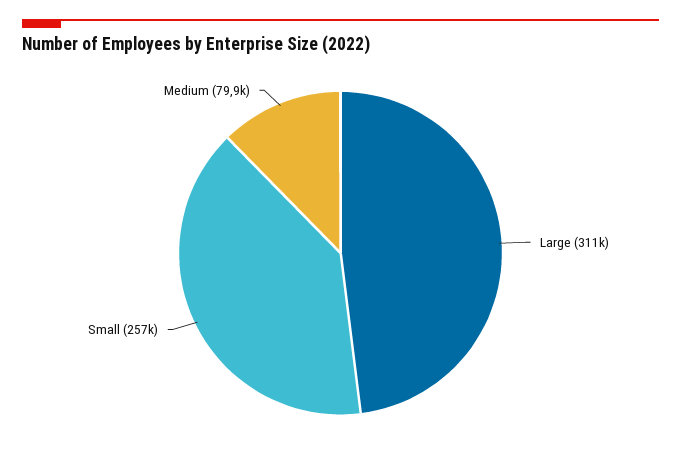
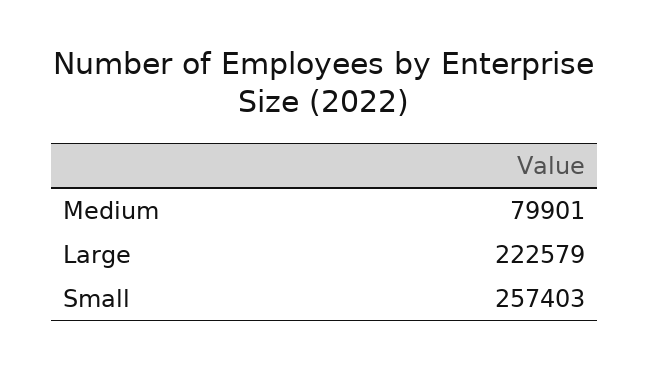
  {
-   "Large": 311000,
+   "Large": 222579,
    "Small": 257403,
    "Medium": 79901
  }

